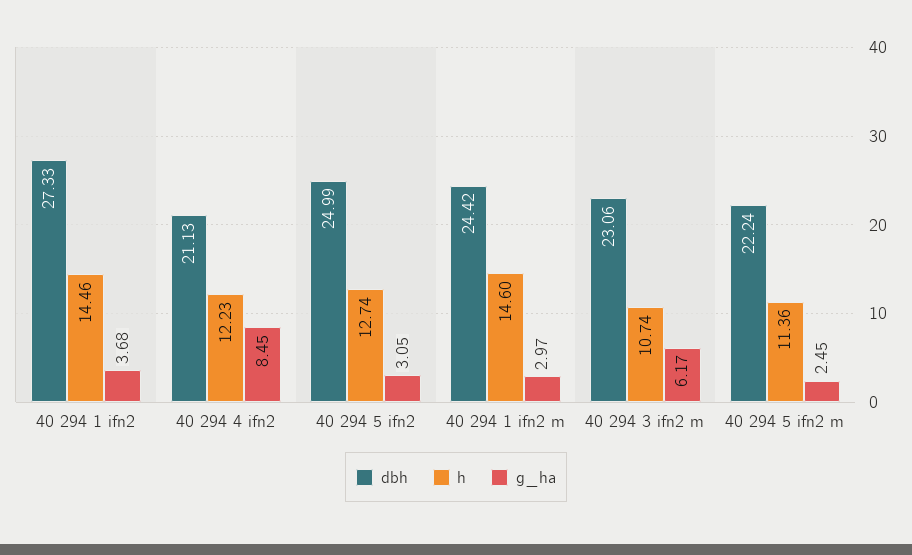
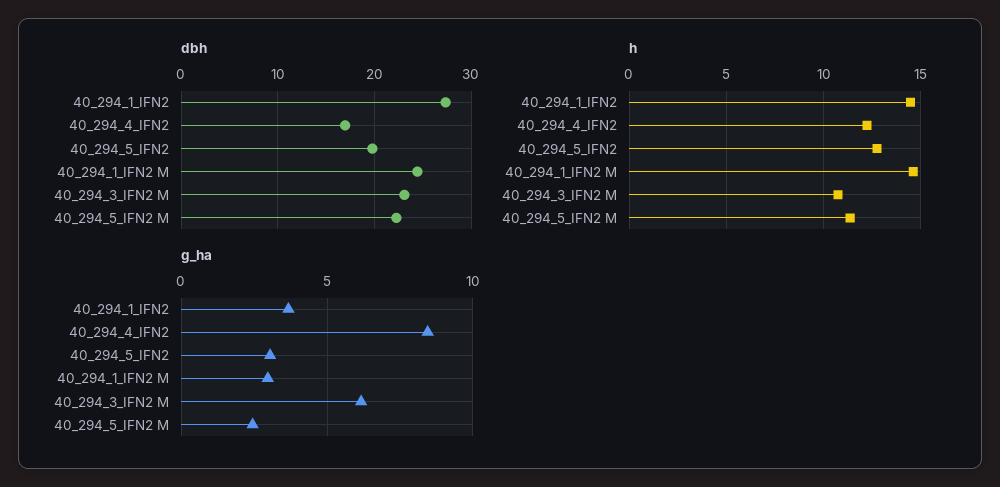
  {
    "dbh": {
      "40 294 1 ifn2": 27.33,
-     "40 294 4 ifn2": 21.13,
+     "40 294 4 ifn2": 17,
-     "40 294 5 ifn2": 24.99,
+     "40 294 5 ifn2": 20,
      "40 294 1 ifn2 m": 24.42,
      "40 294 3 ifn2 m": 23.06,
      "40 294 5 ifn2 m": 22.24
    },
    "h": {
      "40 294 1 ifn2": 14.46,
      "40 294 4 ifn2": 12.23,
      "40 294 5 ifn2": 12.74,
      "40 294 1 ifn2 m": 14.6,
      "40 294 3 ifn2 m": 10.74,
      "40 294 5 ifn2 m": 11.36
    },
    "g_ha": {
      "40 294 1 ifn2": 3.68,
      "40 294 4 ifn2": 8.45,
      "40 294 5 ifn2": 3.05,
      "40 294 1 ifn2 m": 2.97,
      "40 294 3 ifn2 m": 6.17,
      "40 294 5 ifn2 m": 2.45
    }
  }

